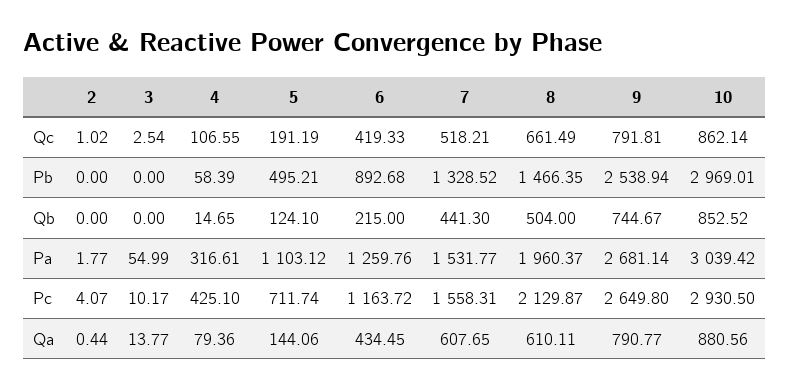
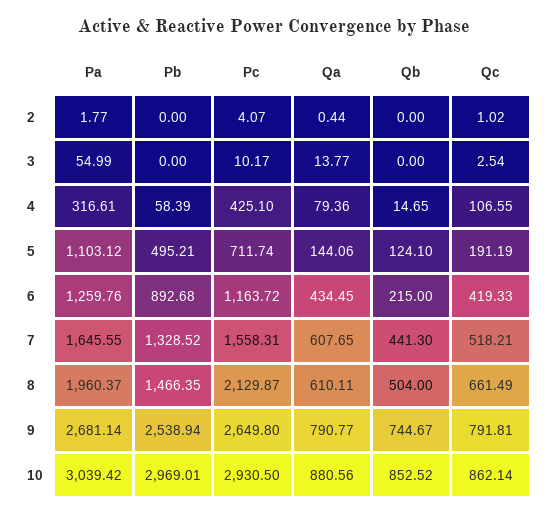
  {
    "2": {
      "Qc": 1.02,
      "Pb": 0,
      "Qb": 0,
      "Pa": 1.77,
      "Pc": 4.07,
      "Qa": 0.44
    },
    "3": {
      "Qc": 2.54,
      "Pb": 0,
      "Qb": 0,
      "Pa": 54.99,
      "Pc": 10.17,
      "Qa": 13.77
    },
    "4": {
      "Qc": 106.55,
      "Pb": 58.39,
      "Qb": 14.65,
      "Pa": 316.61,
      "Pc": 425.1,
      "Qa": 79.36
    },
    "5": {
      "Qc": 191.19,
      "Pb": 495.21,
      "Qb": 124.1,
      "Pa": 1103.12,
      "Pc": 711.74,
      "Qa": 144.06
    },
    "6": {
      "Qc": 419.33,
      "Pb": 892.68,
      "Qb": 215,
      "Pa": 1259.76,
      "Pc": 1163.72,
      "Qa": 434.45
    },
    "7": {
      "Qc": 518.21,
      "Pb": 1328.52,
      "Qb": 441.3,
-     "Pa": 1531.77,
+     "Pa": 1645.55,
      "Pc": 1558.31,
      "Qa": 607.65
    },
    "8": {
      "Qc": 661.49,
      "Pb": 1466.35,
      "Qb": 504,
      "Pa": 1960.37,
      "Pc": 2129.87,
      "Qa": 610.11
    },
    "9": {
      "Qc": 791.81,
      "Pb": 2538.94,
      "Qb": 744.67,
      "Pa": 2681.14,
      "Pc": 2649.8,
      "Qa": 790.77
    },
    "10": {
      "Qc": 862.14,
      "Pb": 2969.01,
      "Qb": 852.52,
      "Pa": 3039.42,
      "Pc": 2930.5,
      "Qa": 880.56
    }
  }

